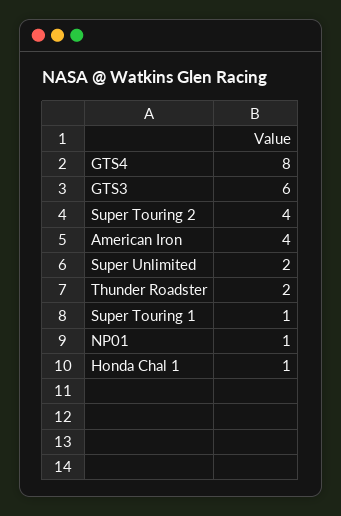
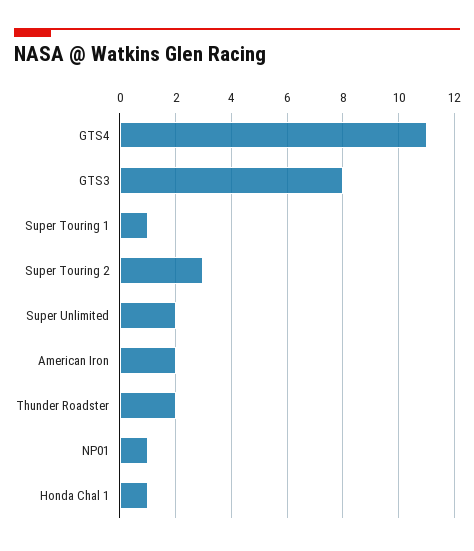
  {
-   "GTS4": 8,
+   "GTS4": 11,
-   "GTS3": 6,
+   "GTS3": 8,
-   "Super Touring 2": 4,
+   "Super Touring 2": 3,
-   "American Iron": 4,
+   "American Iron": 2,
    "Super Unlimited": 2,
    "Thunder Roadster": 2,
    "Super Touring 1": 1,
    "NP01": 1,
    "Honda Chal 1": 1
  }

